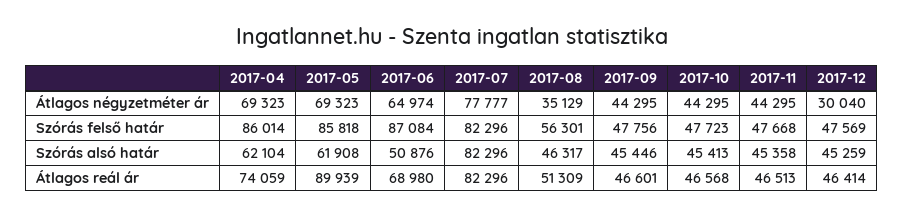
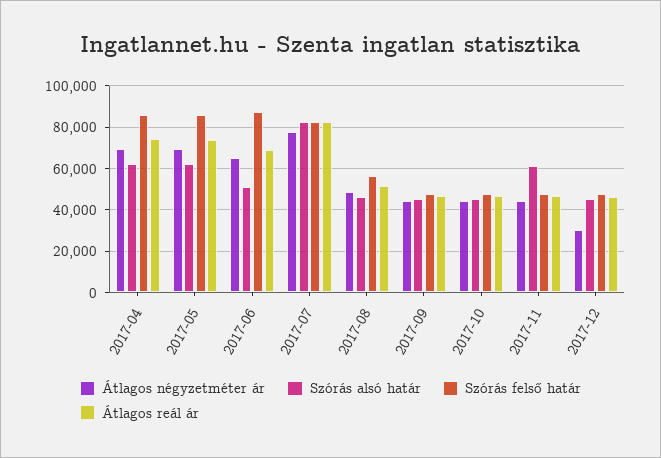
  {
    "Átlagos négyzetméter ár": {
      "2017-04": 69323,
      "2017-05": 69323,
      "2017-06": 64974,
      "2017-07": 77777,
-     "2017-08": 35129,
+     "2017-08": 50000,
      "2017-09": 44295,
      "2017-10": 44295,
      "2017-11": 44295,
      "2017-12": 30040
    },
    "Szórás felső határ": {
      "2017-04": 86014,
      "2017-05": 85818,
      "2017-06": 87084,
      "2017-07": 82296,
      "2017-08": 56301,
      "2017-09": 47756,
      "2017-10": 47723,
      "2017-11": 47668,
      "2017-12": 47569
    },
    "Szórás alsó határ": {
      "2017-04": 62104,
      "2017-05": 61908,
      "2017-06": 50876,
      "2017-07": 82296,
      "2017-08": 46317,
      "2017-09": 45446,
      "2017-10": 45413,
-     "2017-11": 45358,
+     "2017-11": 60000,
      "2017-12": 45259
    },
    "Átlagos reál ár": {
      "2017-04": 74059,
-     "2017-05": 89939,
+     "2017-05": 75000,
      "2017-06": 68980,
      "2017-07": 82296,
      "2017-08": 51309,
      "2017-09": 46601,
      "2017-10": 46568,
      "2017-11": 46513,
      "2017-12": 46414
    }
  }

